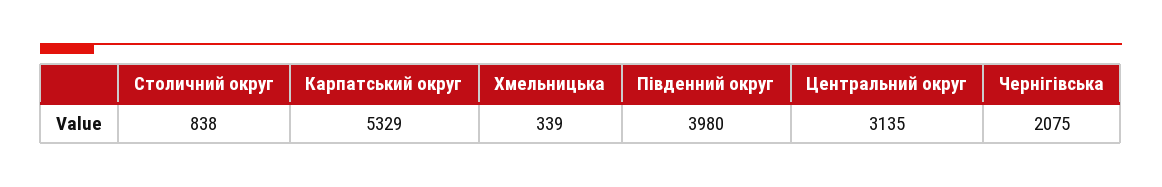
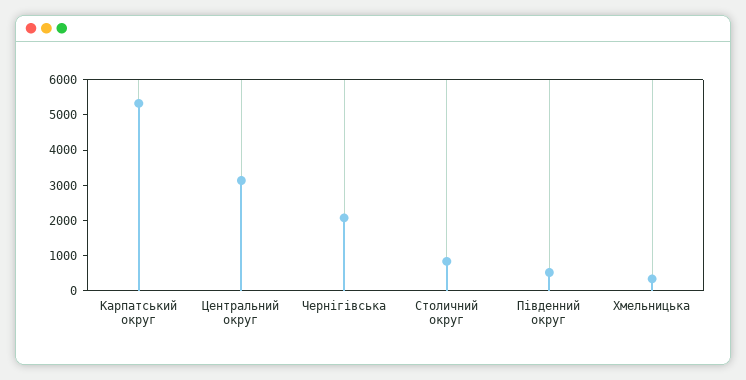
  {
    "Столичний округ": 838,
    "Карпатський округ": 5329,
    "Хмельницька": 339,
-   "Південний округ": 3980,
+   "Південний округ": 500,
    "Центральний округ": 3135,
    "Чернігівська": 2075
  }

